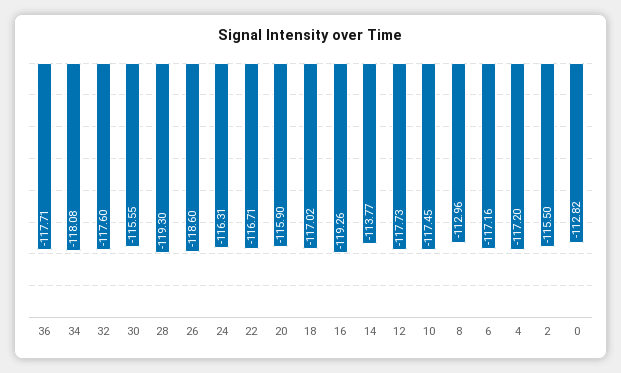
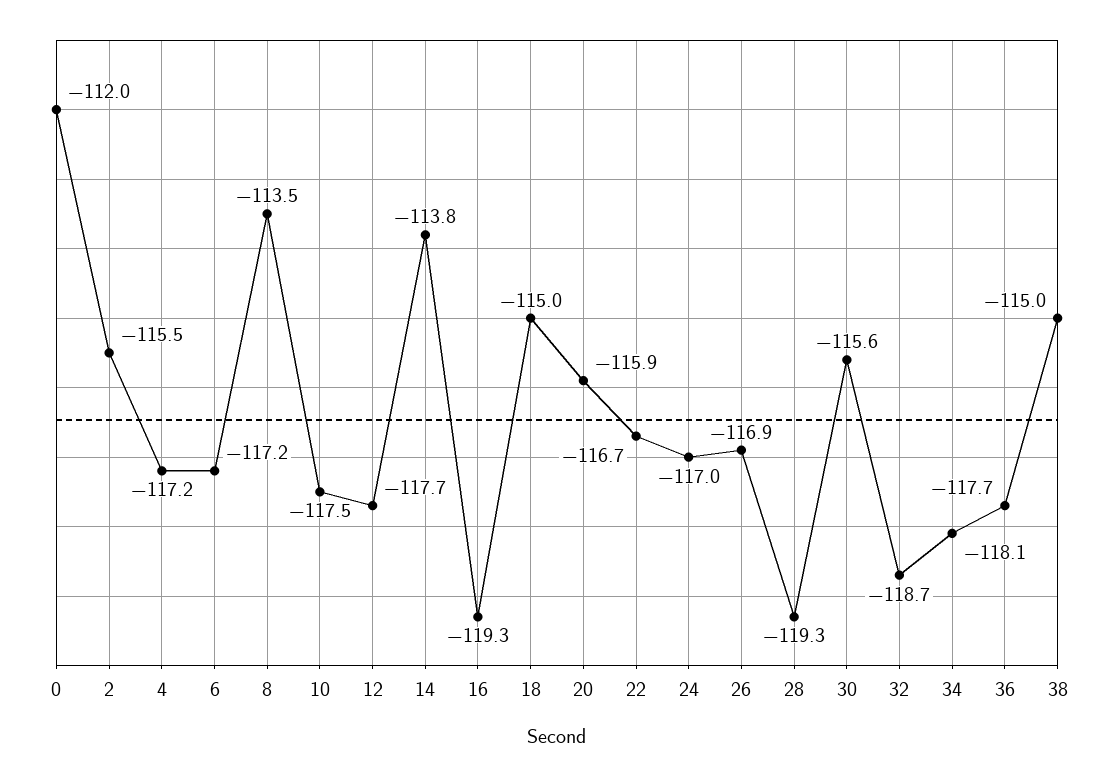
  {
    "36": -117.71,
    "34": -118.08,
-   "32": -117.6,
+   "32": -118.7,
    "30": -115.55,
    "28": -119.3,
-   "26": -118.6,
+   "26": -116.9,
-   "24": -116.31,
+   "24": -117,
    "22": -116.71,
    "20": -115.9,
-   "18": -117.02,
+   "18": -115,
    "16": -119.26,
    "14": -113.77,
    "12": -117.73,
    "10": -117.45,
-   "8": -112.96,
+   "8": -113.5,
    "6": -117.16,
    "4": -117.2,
    "2": -115.5,
-   "0": -112.82
+   "0": -112,
+   "38": -115
  }

